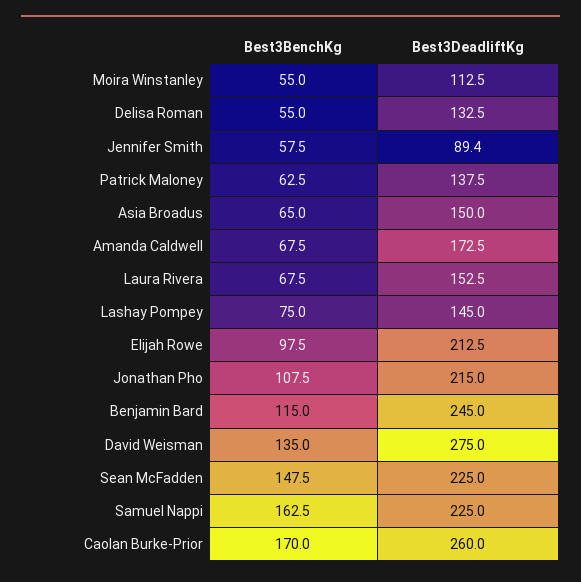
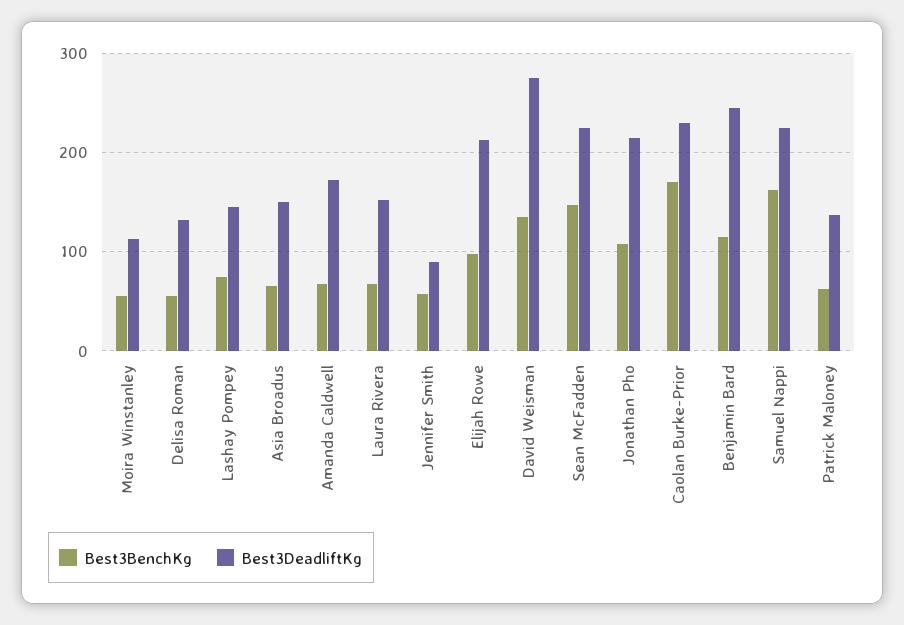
  {
    "Best3BenchKg": {
      "Moira Winstanley": 55,
      "Delisa Roman": 55,
      "Jennifer Smith": 57.5,
      "Patrick Maloney": 62.5,
      "Asia Broadus": 65,
      "Amanda Caldwell": 67.5,
      "Laura Rivera": 67.5,
      "Lashay Pompey": 75,
      "Elijah Rowe": 97.5,
      "Jonathan Pho": 107.5,
      "Benjamin Bard": 115,
      "David Weisman": 135,
      "Sean McFadden": 147.5,
      "Samuel Nappi": 162.5,
      "Caolan Burke-Prior": 170
    },
    "Best3DeadliftKg": {
      "Moira Winstanley": 112.5,
      "Delisa Roman": 132.5,
      "Jennifer Smith": 89.4,
      "Patrick Maloney": 137.5,
      "Asia Broadus": 150,
      "Amanda Caldwell": 172.5,
      "Laura Rivera": 152.5,
      "Lashay Pompey": 145,
      "Elijah Rowe": 212.5,
      "Jonathan Pho": 215,
      "Benjamin Bard": 245,
      "David Weisman": 275,
      "Sean McFadden": 225,
      "Samuel Nappi": 225,
-     "Caolan Burke-Prior": 260
+     "Caolan Burke-Prior": 230
    }
  }

